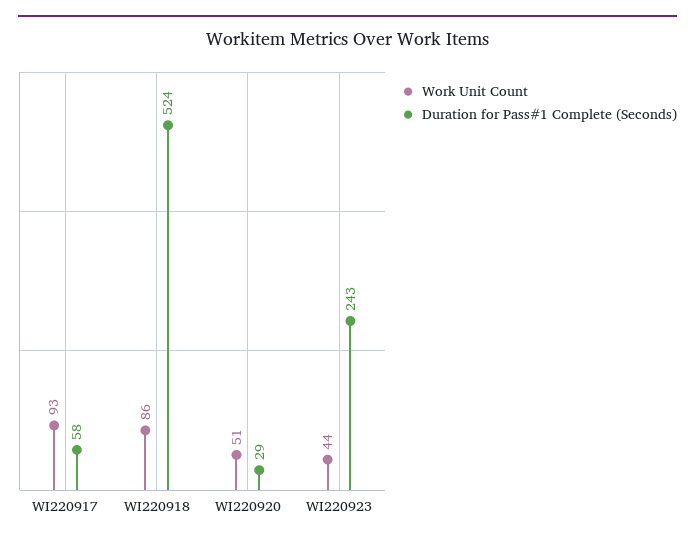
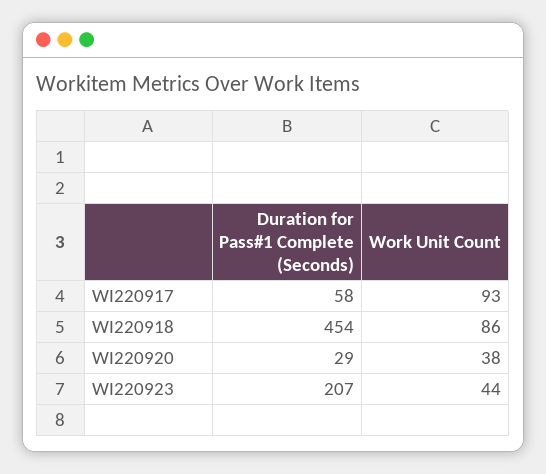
  {
    "Work Unit Count": {
      "WI220917": 93,
      "WI220918": 86,
-     "WI220920": 51,
+     "WI220920": 38,
      "WI220923": 44
    },
    "Duration for Pass#1 Complete (Seconds)": {
      "WI220917": 58,
-     "WI220918": 524,
+     "WI220918": 454,
      "WI220920": 29,
-     "WI220923": 243
+     "WI220923": 207
    }
  }

